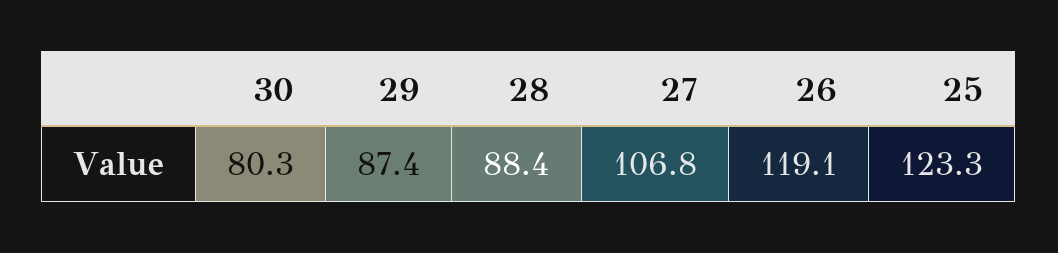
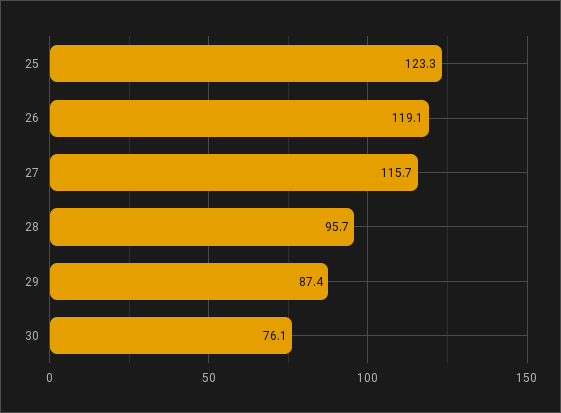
  {
-   "30": 80.3,
+   "30": 76.1,
    "29": 87.4,
-   "28": 88.4,
+   "28": 95.7,
-   "27": 106.8,
+   "27": 115.7,
    "26": 119.1,
    "25": 123.3
  }

